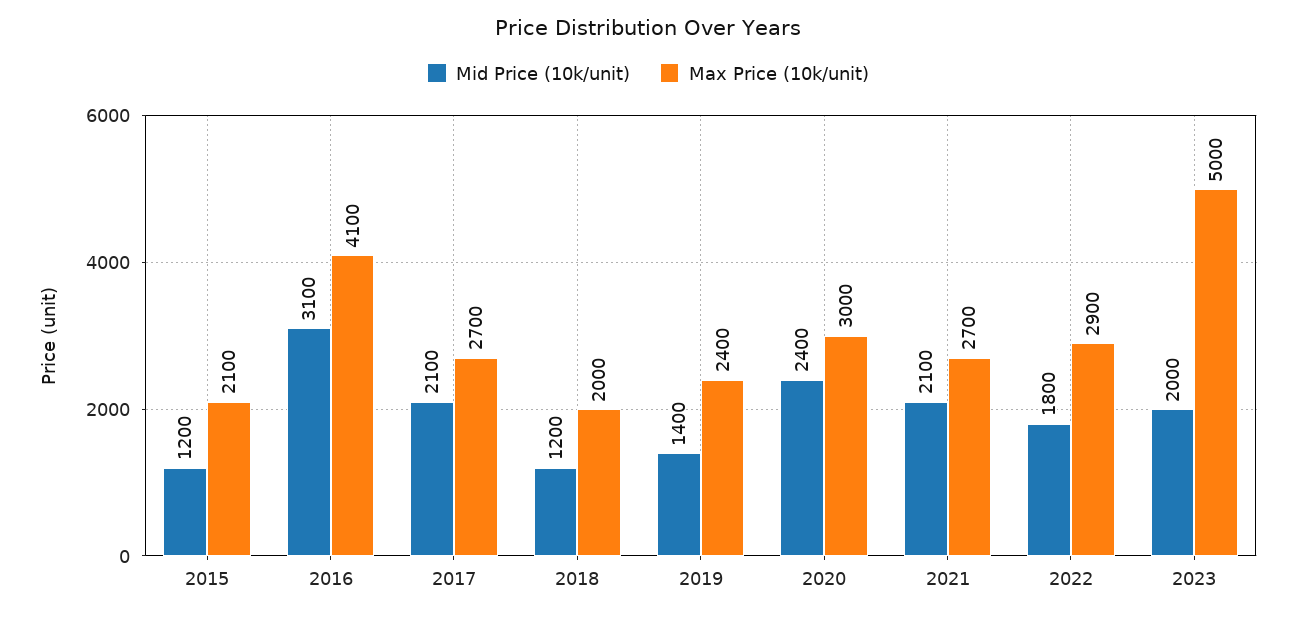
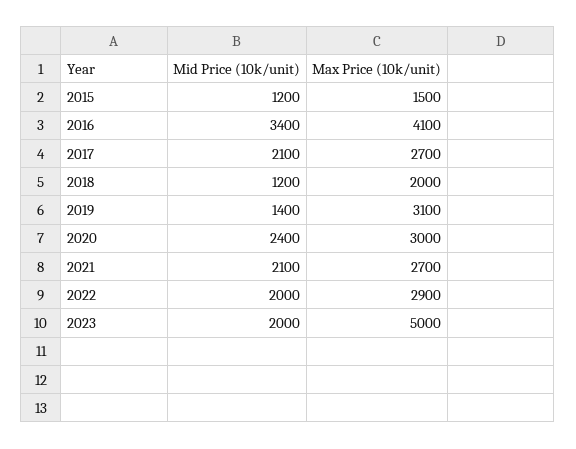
  {
    "Mid Price (10k/unit)": {
      "2015": 1200,
-     "2016": 3100,
+     "2016": 3400,
      "2017": 2100,
      "2018": 1200,
      "2019": 1400,
      "2020": 2400,
      "2021": 2100,
-     "2022": 1800,
+     "2022": 2000,
      "2023": 2000
    },
    "Max Price (10k/unit)": {
-     "2015": 2100,
+     "2015": 1500,
      "2016": 4100,
      "2017": 2700,
      "2018": 2000,
-     "2019": 2400,
+     "2019": 3100,
      "2020": 3000,
      "2021": 2700,
      "2022": 2900,
      "2023": 5000
    }
  }

